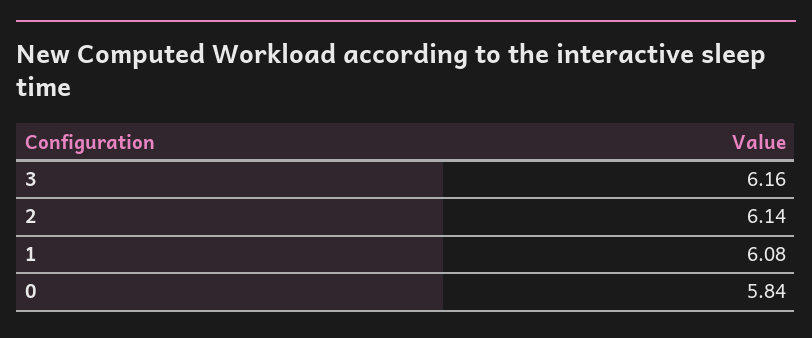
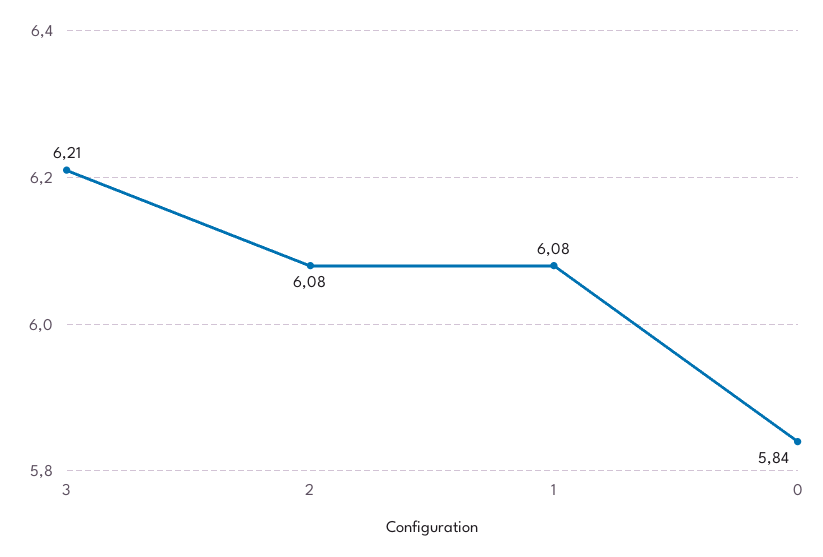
  {
-   "3": 6.16,
+   "3": 6.21,
-   "2": 6.14,
+   "2": 6.08,
    "1": 6.08,
    "0": 5.84
  }

